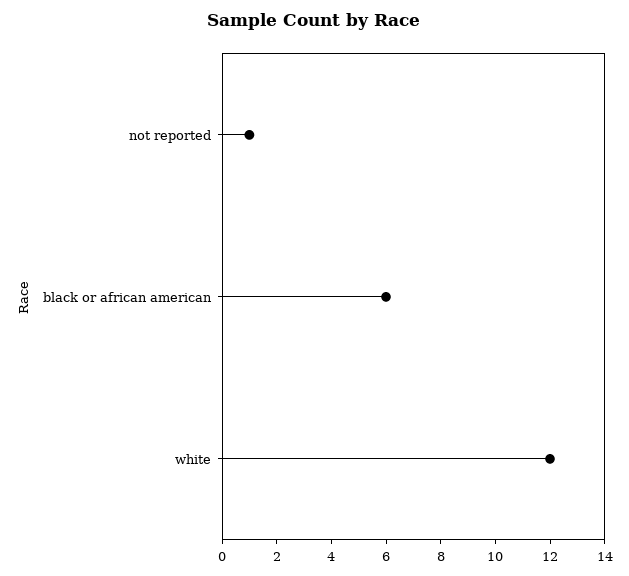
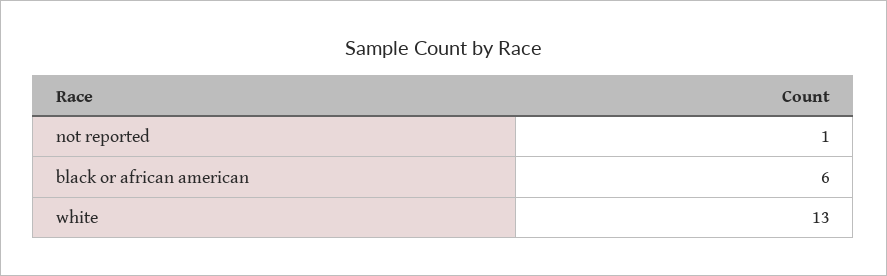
  {
    "not reported": 1,
    "black or african american": 6,
-   "white": 12
+   "white": 13
  }

